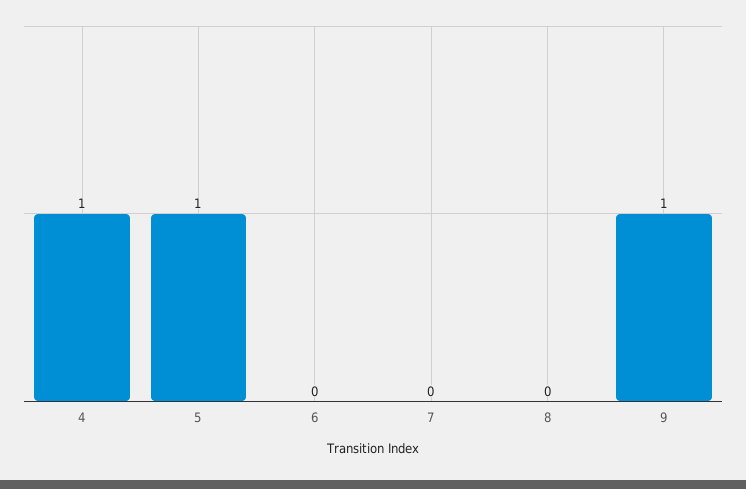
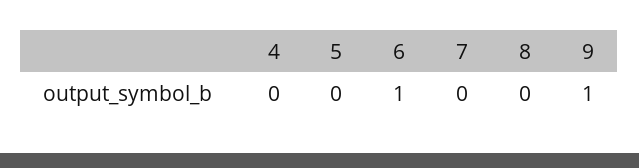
  {
-   "4": 1,
+   "4": 0,
-   "5": 1,
+   "5": 0,
-   "6": 0,
+   "6": 1,
    "7": 0,
    "8": 0,
    "9": 1
  }

